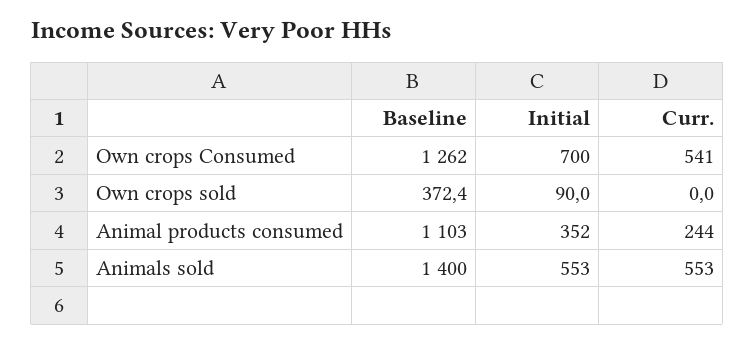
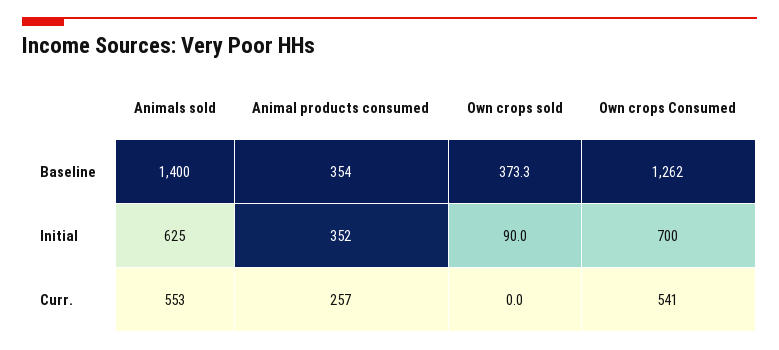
  {
    "Baseline": {
      "Own crops Consumed": 1262,
-     "Own crops sold": 372.4,
+     "Own crops sold": 373.3,
-     "Animal products consumed": 1103,
+     "Animal products consumed": 354,
      "Animals sold": 1400
    },
    "Initial": {
      "Own crops Consumed": 700,
      "Own crops sold": 90,
      "Animal products consumed": 352,
-     "Animals sold": 553
+     "Animals sold": 625
    },
    "Curr.": {
      "Own crops Consumed": 541,
      "Own crops sold": 0,
-     "Animal products consumed": 244,
+     "Animal products consumed": 257,
      "Animals sold": 553
    }
  }

